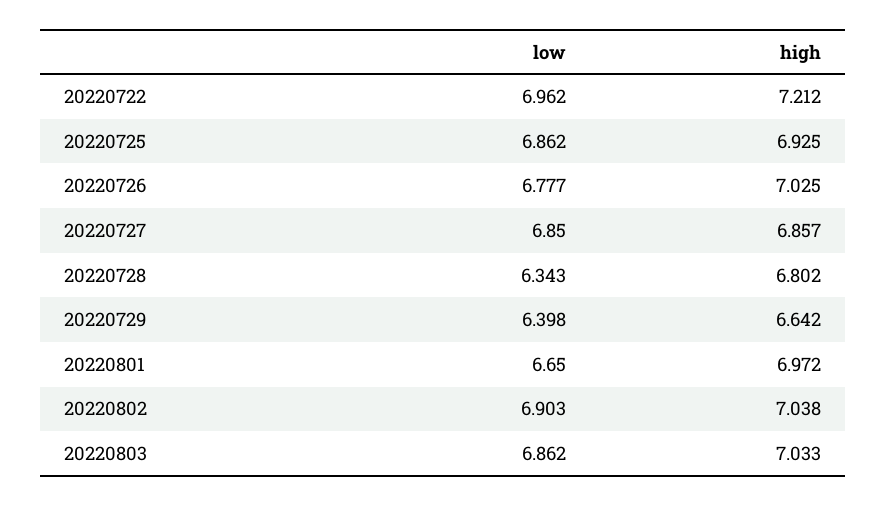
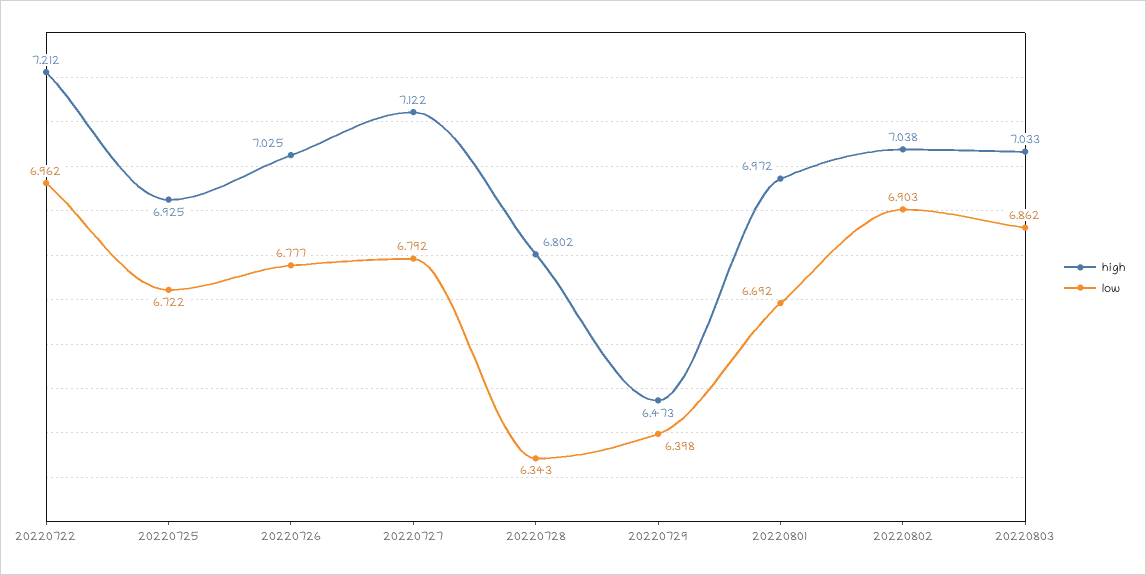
  {
    "low": {
      "20220722": 6.962,
-     "20220725": 6.862,
+     "20220725": 6.722,
      "20220726": 6.777,
-     "20220727": 6.85,
+     "20220727": 6.792,
      "20220728": 6.343,
      "20220729": 6.398,
-     "20220801": 6.65,
+     "20220801": 6.692,
      "20220802": 6.903,
      "20220803": 6.862
    },
    "high": {
      "20220722": 7.212,
      "20220725": 6.925,
      "20220726": 7.025,
-     "20220727": 6.857,
+     "20220727": 7.122,
      "20220728": 6.802,
-     "20220729": 6.642,
+     "20220729": 6.473,
      "20220801": 6.972,
      "20220802": 7.038,
      "20220803": 7.033
    }
  }

